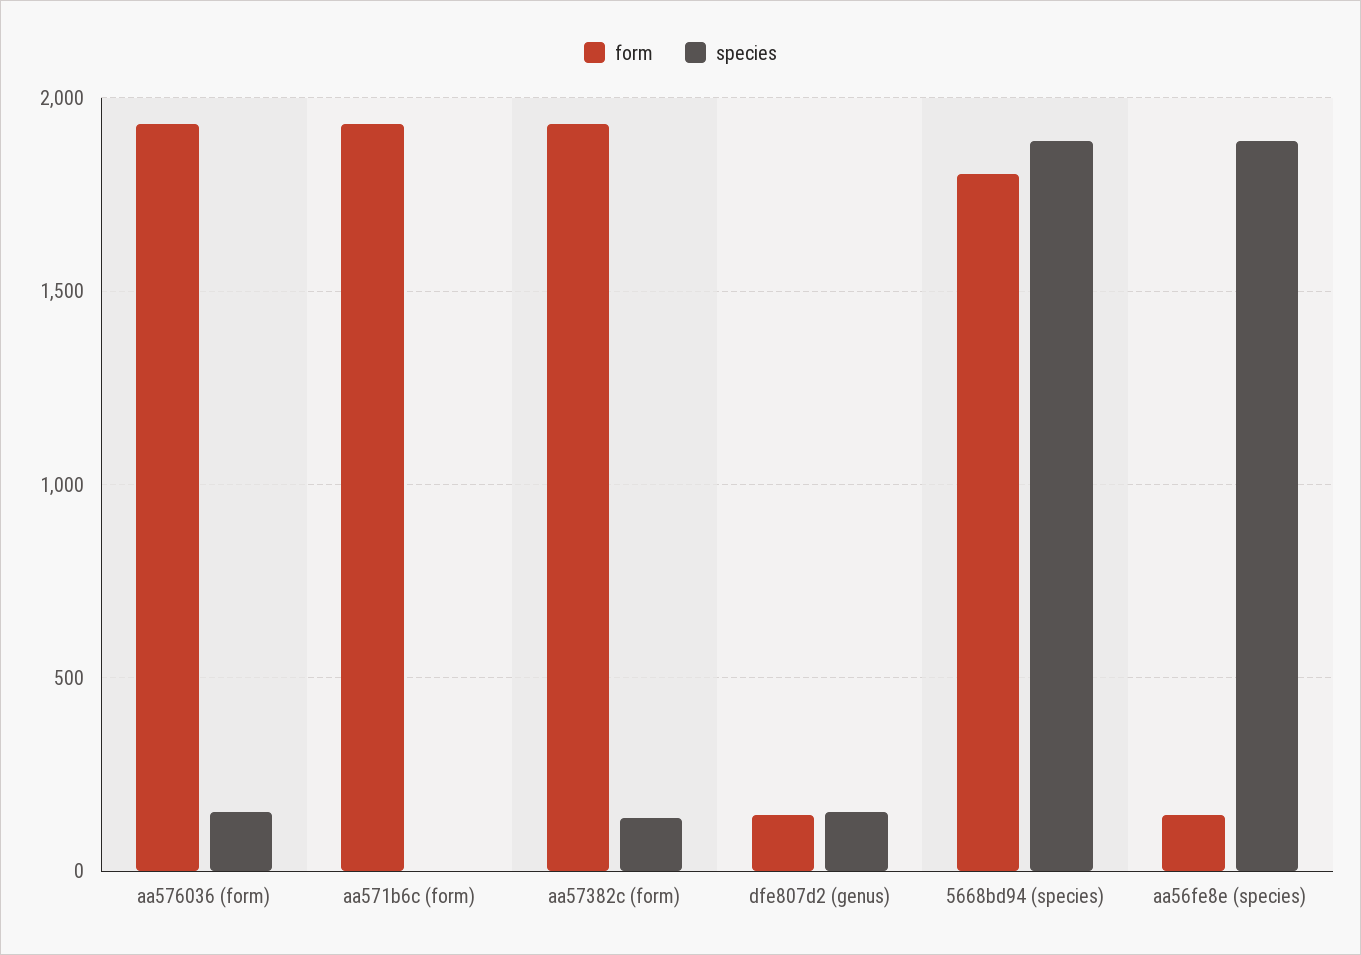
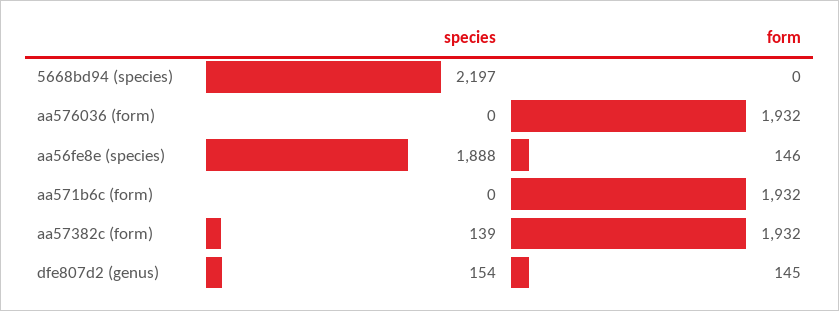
  {
    "form": {
      "aa576036 (form)": 1932,
      "aa571b6c (form)": 1932,
      "aa57382c (form)": 1932,
      "dfe807d2 (genus)": 145,
-     "5668bd94 (species)": 1800,
+     "5668bd94 (species)": 0,
      "aa56fe8e (species)": 146
    },
    "species": {
-     "aa576036 (form)": 150,
+     "aa576036 (form)": 0,
      "aa571b6c (form)": 0,
      "aa57382c (form)": 139,
      "dfe807d2 (genus)": 154,
-     "5668bd94 (species)": 1900,
+     "5668bd94 (species)": 2197,
      "aa56fe8e (species)": 1888
    }
  }

